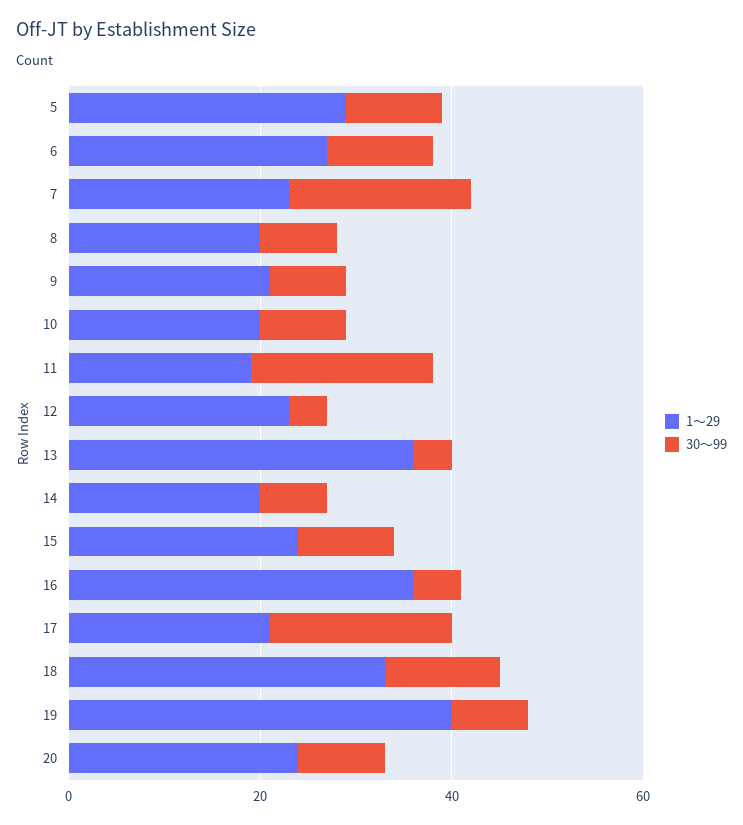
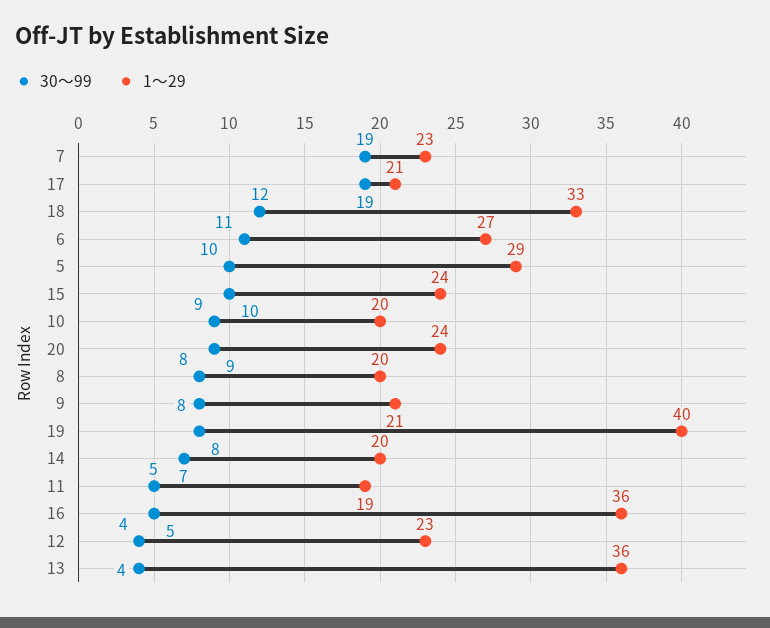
  {
    "1～29": {
      "5": 29,
      "6": 27,
      "7": 23,
      "8": 20,
      "9": 21,
      "10": 20,
      "11": 19,
      "12": 23,
      "13": 36,
      "14": 20,
      "15": 24,
      "16": 36,
      "17": 21,
      "18": 33,
      "19": 40,
      "20": 24
    },
    "30～99": {
      "5": 10,
      "6": 11,
      "7": 19,
      "8": 8,
      "9": 8,
      "10": 9,
-     "11": 20,
+     "11": 5,
      "12": 4,
      "13": 4,
      "14": 7,
      "15": 10,
      "16": 5,
      "17": 19,
      "18": 12,
      "19": 8,
      "20": 9
    }
  }

